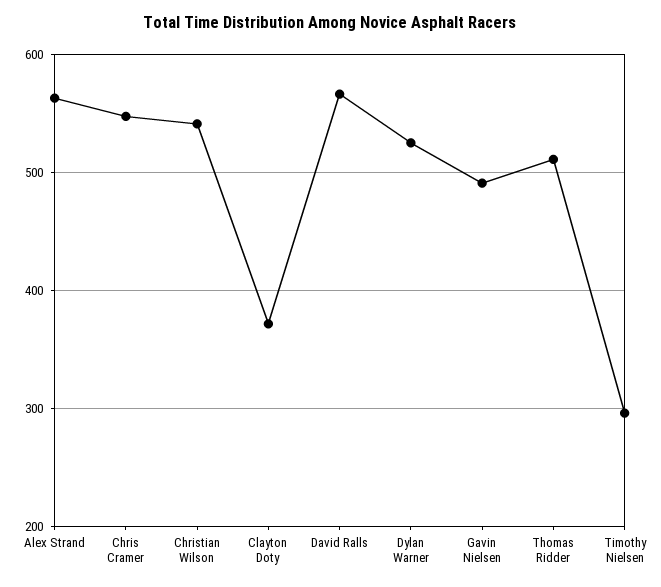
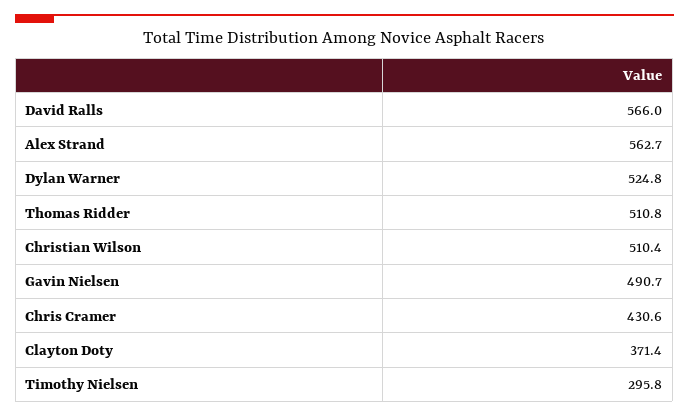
  {
    "Alex Strand": 562.7,
-   "Chris Cramer": 550,
+   "Chris Cramer": 430.6,
-   "Christian Wilson": 540,
+   "Christian Wilson": 510.4,
    "Clayton Doty": 371.4,
    "David Ralls": 566,
    "Dylan Warner": 524.8,
    "Gavin Nielsen": 490.7,
    "Thomas Ridder": 510.8,
    "Timothy Nielsen": 295.8
  }

